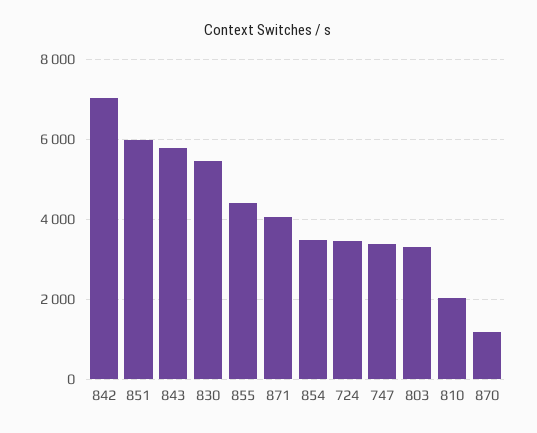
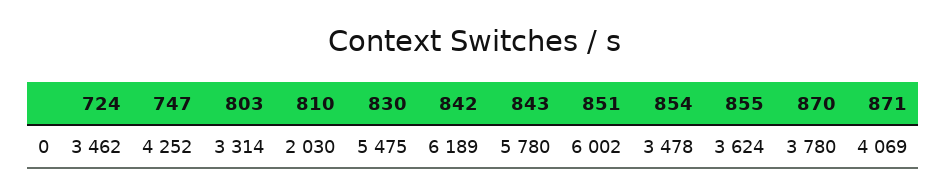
  {
-   "842": 7000,
+   "842": 6189,
    "851": 6002,
    "843": 5780,
    "830": 5475,
-   "855": 4400,
+   "855": 3624,
    "871": 4069,
    "854": 3478,
    "724": 3462,
-   "747": 3400,
+   "747": 4252,
    "803": 3314,
    "810": 2030,
-   "870": 1200
+   "870": 3780
  }

